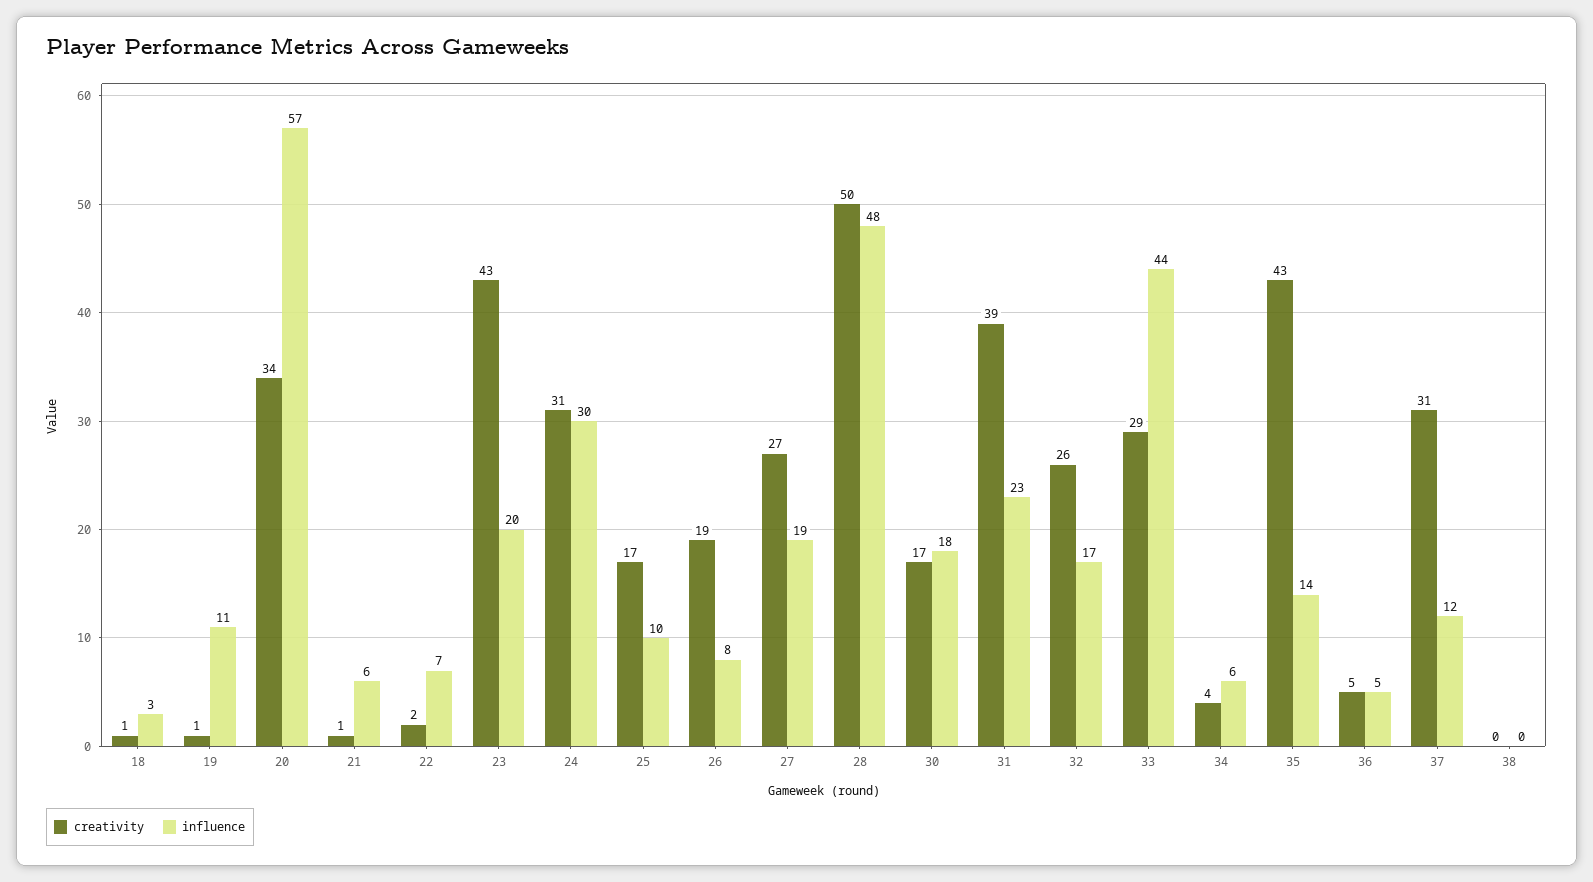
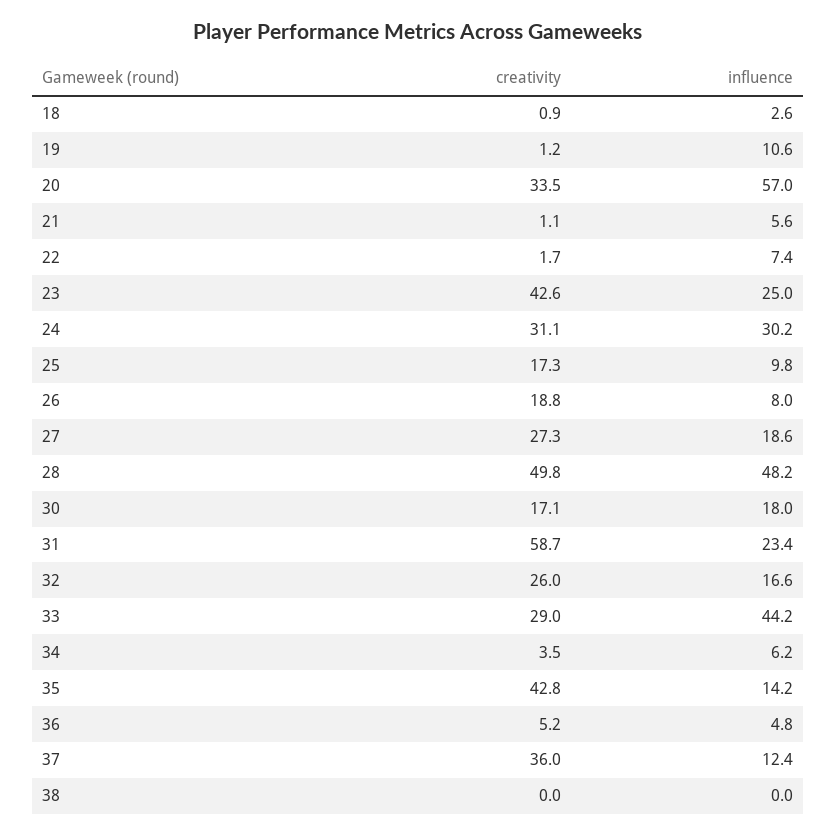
  {
    "creativity": {
      "18": 0.9,
      "19": 1.2,
      "20": 33.5,
      "21": 1.1,
      "22": 1.7,
      "23": 42.6,
      "24": 31.1,
      "25": 17.3,
      "26": 18.8,
      "27": 27.3,
      "28": 49.8,
      "30": 17.1,
-     "31": 39,
+     "31": 58.7,
      "32": 26,
      "33": 29,
      "34": 3.5,
      "35": 42.8,
      "36": 5.2,
-     "37": 31,
+     "37": 36,
      "38": 0
    },
    "influence": {
      "18": 2.6,
      "19": 10.6,
      "20": 57,
      "21": 5.6,
      "22": 7.4,
-     "23": 20,
+     "23": 25,
      "24": 30.2,
      "25": 9.8,
      "26": 8,
      "27": 18.6,
      "28": 48.2,
      "30": 18,
      "31": 23.4,
      "32": 16.6,
      "33": 44.2,
      "34": 6.2,
      "35": 14.2,
      "36": 4.8,
      "37": 12.4,
      "38": 0
    }
  }

